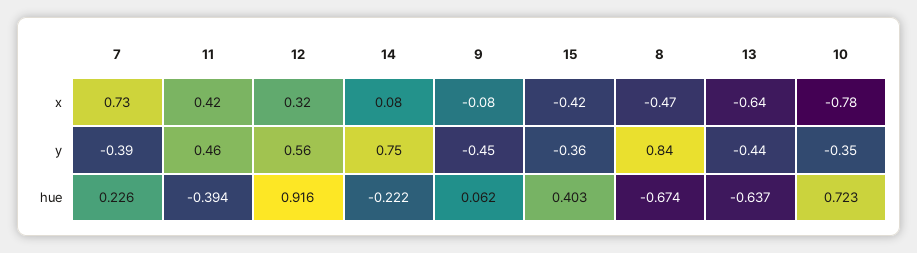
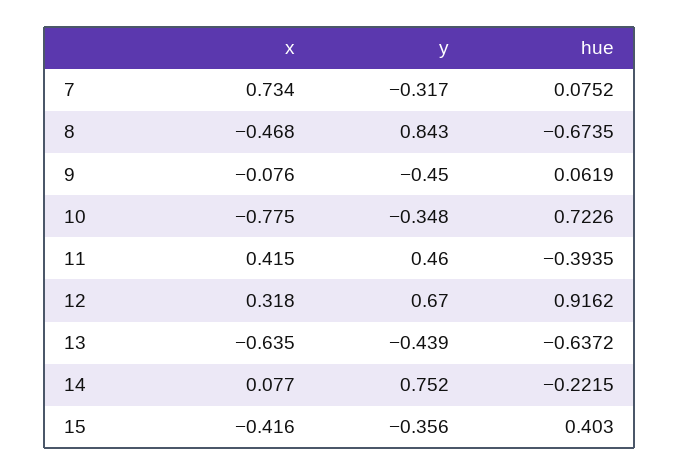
  {
    "7": {
      "x": 0.734,
-     "y": -0.39,
+     "y": -0.317,
-     "hue": 0.226
+     "hue": 0.0752
    },
    "11": {
      "x": 0.415,
      "y": 0.46,
      "hue": -0.3935
    },
    "12": {
      "x": 0.318,
-     "y": 0.56,
+     "y": 0.67,
      "hue": 0.9162
    },
    "14": {
      "x": 0.077,
      "y": 0.752,
      "hue": -0.2215
    },
    "9": {
      "x": -0.076,
      "y": -0.45,
      "hue": 0.0619
    },
    "15": {
      "x": -0.416,
      "y": -0.356,
      "hue": 0.403
    },
    "8": {
      "x": -0.468,
      "y": 0.843,
      "hue": -0.6735
    },
    "13": {
      "x": -0.635,
      "y": -0.439,
      "hue": -0.6372
    },
    "10": {
      "x": -0.775,
      "y": -0.348,
      "hue": 0.7226
    }
  }

